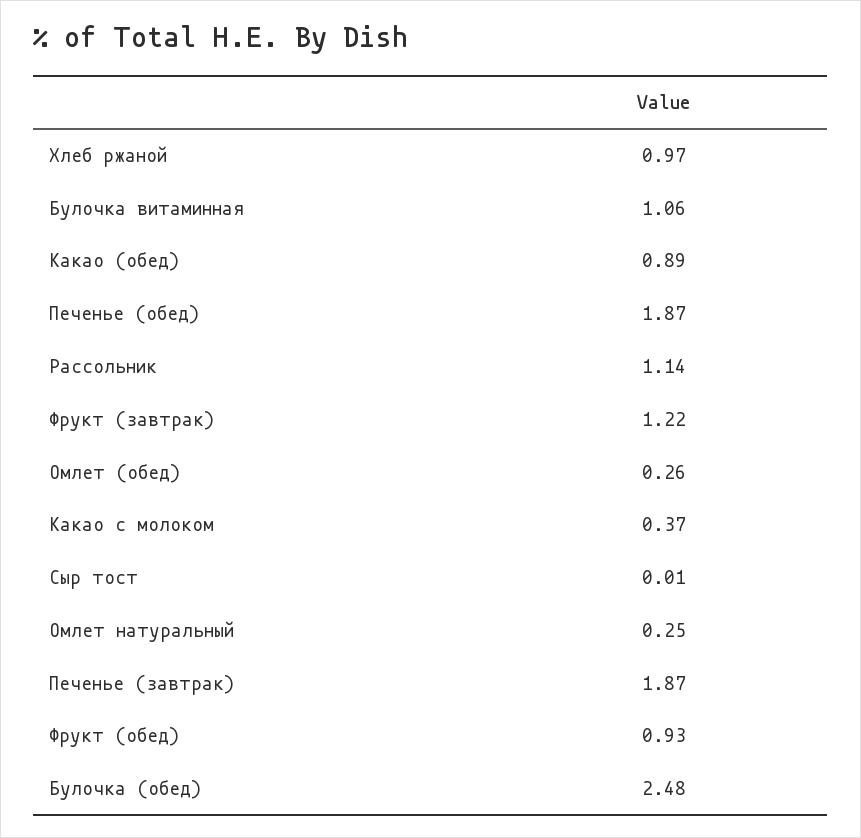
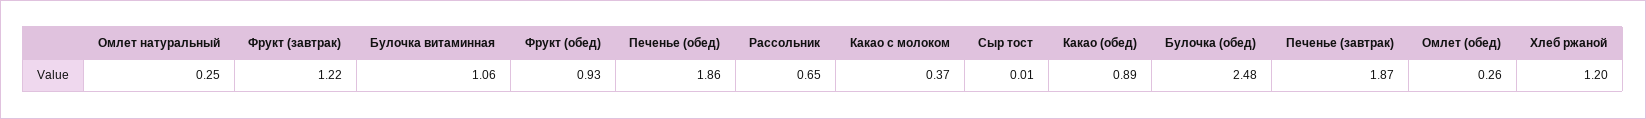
  {
-   "Хлеб ржаной": 0.97,
+   "Хлеб ржаной": 1.2,
    "Булочка витаминная": 1.06,
    "Какао (обед)": 0.89,
-   "Печенье (обед)": 1.87,
+   "Печенье (обед)": 1.86,
-   "Рассольник": 1.14,
+   "Рассольник": 0.65,
    "Фрукт (завтрак)": 1.22,
    "Омлет (обед)": 0.26,
    "Какао с молоком": 0.37,
    "Сыр тост": 0.01,
    "Омлет натуральный": 0.25,
    "Печенье (завтрак)": 1.87,
    "Фрукт (обед)": 0.93,
    "Булочка (обед)": 2.48
  }

